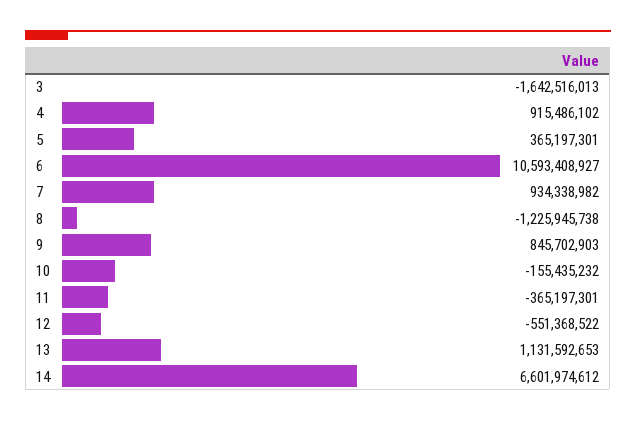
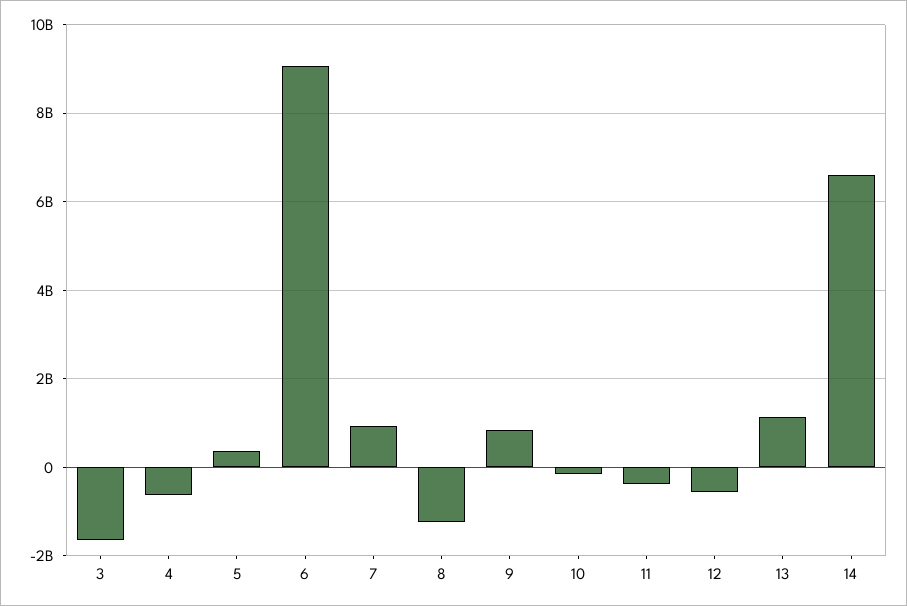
  {
    "3": -1642516013,
-   "4": 915486102,
+   "4": -600000000,
    "5": 365197301,
-   "6": 10593408927,
+   "6": 9000000000,
    "7": 934338982,
    "8": -1225945738,
    "9": 845702903,
    "10": -155435232,
    "11": -365197301,
    "12": -551368522,
    "13": 1131592653,
    "14": 6601974612
  }

